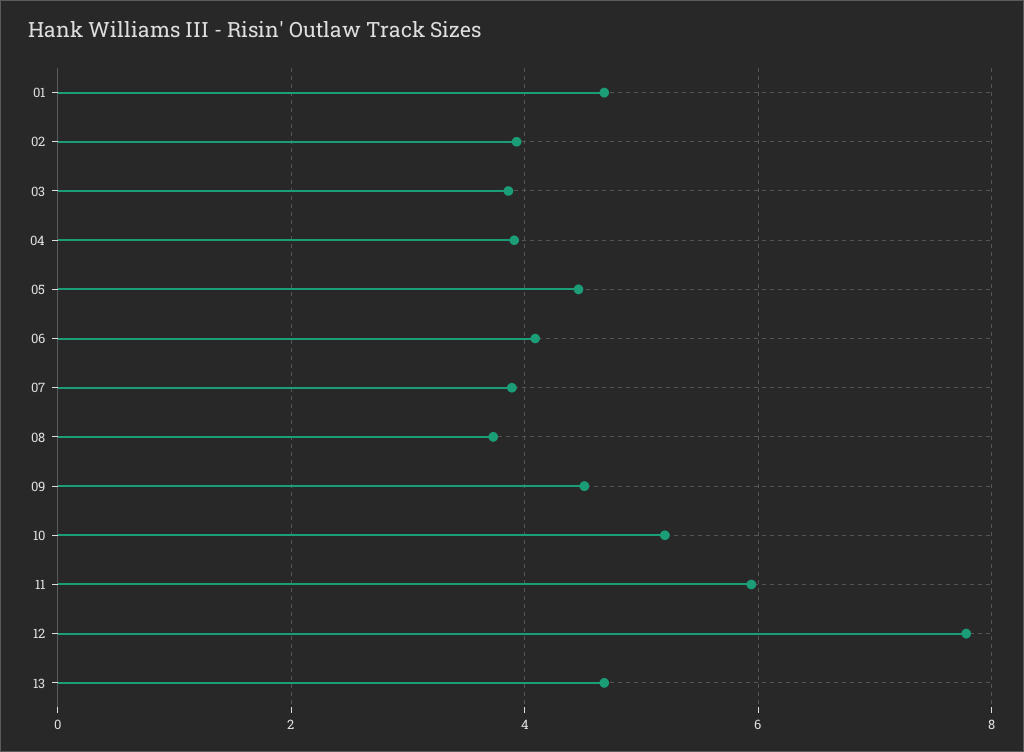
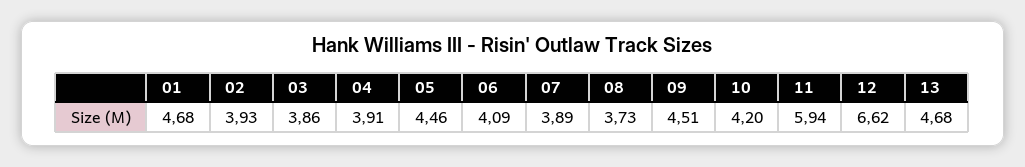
  {
    "01": 4.68,
    "02": 3.93,
    "03": 3.86,
    "04": 3.91,
    "05": 4.46,
    "06": 4.09,
    "07": 3.89,
    "08": 3.73,
    "09": 4.51,
-   "10": 5.2,
+   "10": 4.2,
    "11": 5.94,
-   "12": 7.8,
+   "12": 6.62,
    "13": 4.68
  }

